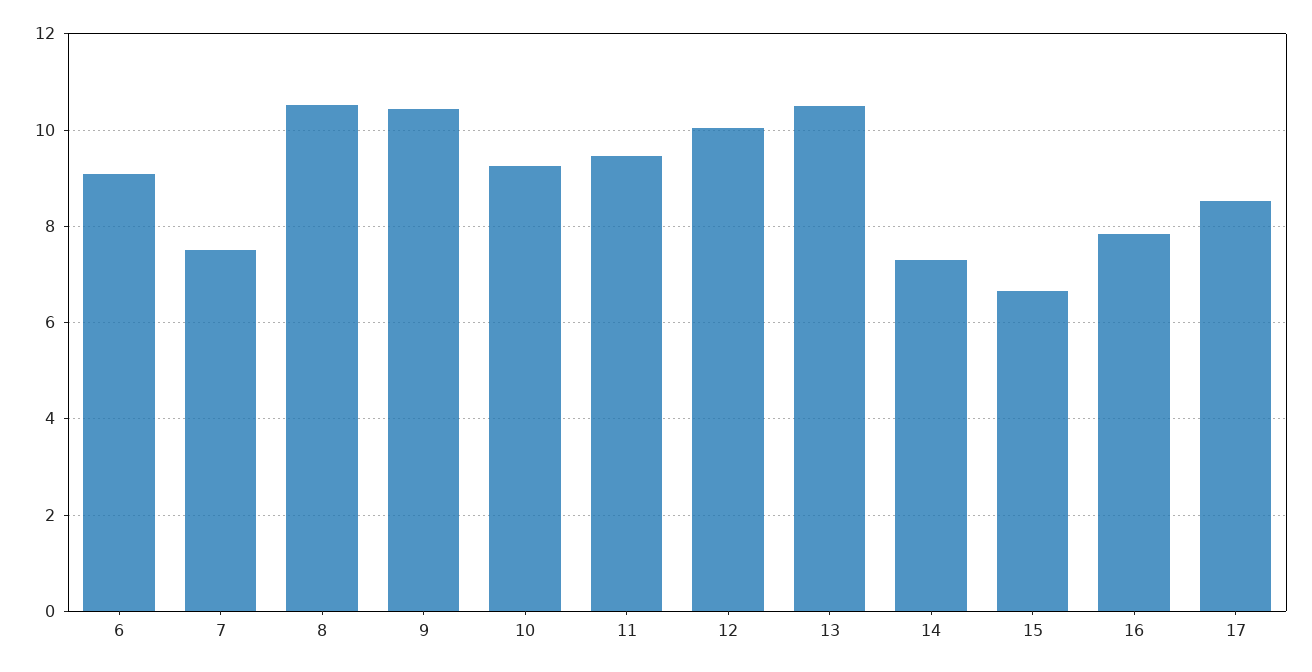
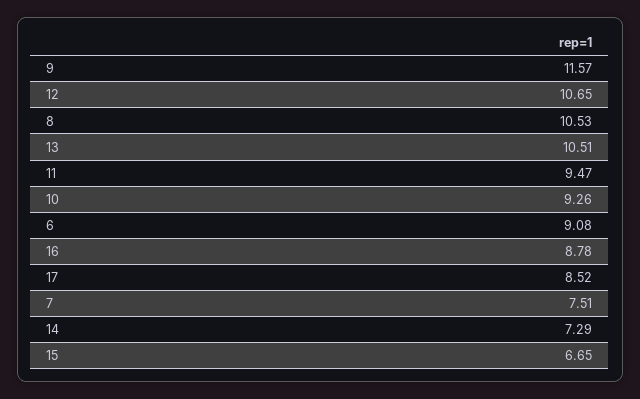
  {
    "6": 9.08,
    "7": 7.51,
    "8": 10.53,
-   "9": 10.4,
+   "9": 11.57,
    "10": 9.26,
    "11": 9.47,
-   "12": 10,
+   "12": 10.65,
    "13": 10.51,
    "14": 7.29,
    "15": 6.65,
-   "16": 7.8,
+   "16": 8.78,
    "17": 8.52
  }

